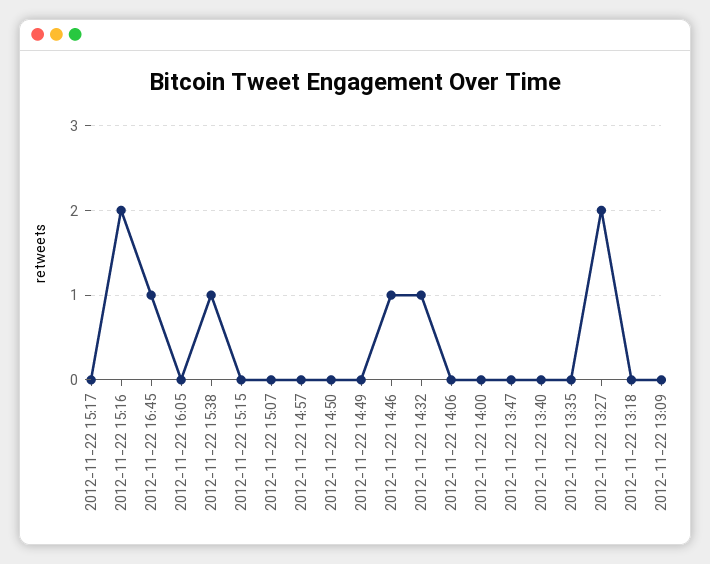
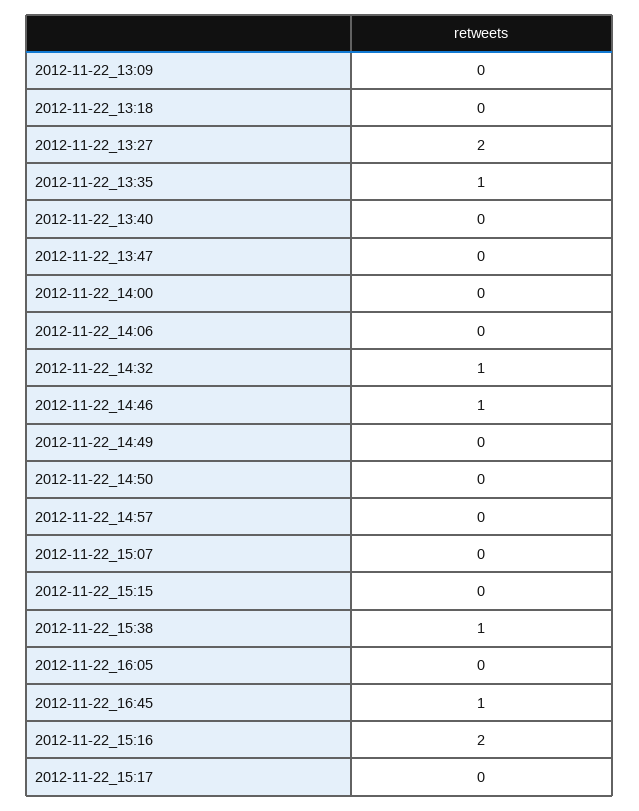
  {
    "2012-11-22 15:17": 0,
    "2012-11-22 15:16": 2,
    "2012-11-22 16:45": 1,
    "2012-11-22 16:05": 0,
    "2012-11-22 15:38": 1,
    "2012-11-22 15:15": 0,
    "2012-11-22 15:07": 0,
    "2012-11-22 14:57": 0,
    "2012-11-22 14:50": 0,
    "2012-11-22 14:49": 0,
    "2012-11-22 14:46": 1,
    "2012-11-22 14:32": 1,
    "2012-11-22 14:06": 0,
    "2012-11-22 14:00": 0,
    "2012-11-22 13:47": 0,
    "2012-11-22 13:40": 0,
-   "2012-11-22 13:35": 0,
+   "2012-11-22 13:35": 1,
    "2012-11-22 13:27": 2,
    "2012-11-22 13:18": 0,
    "2012-11-22 13:09": 0
  }

